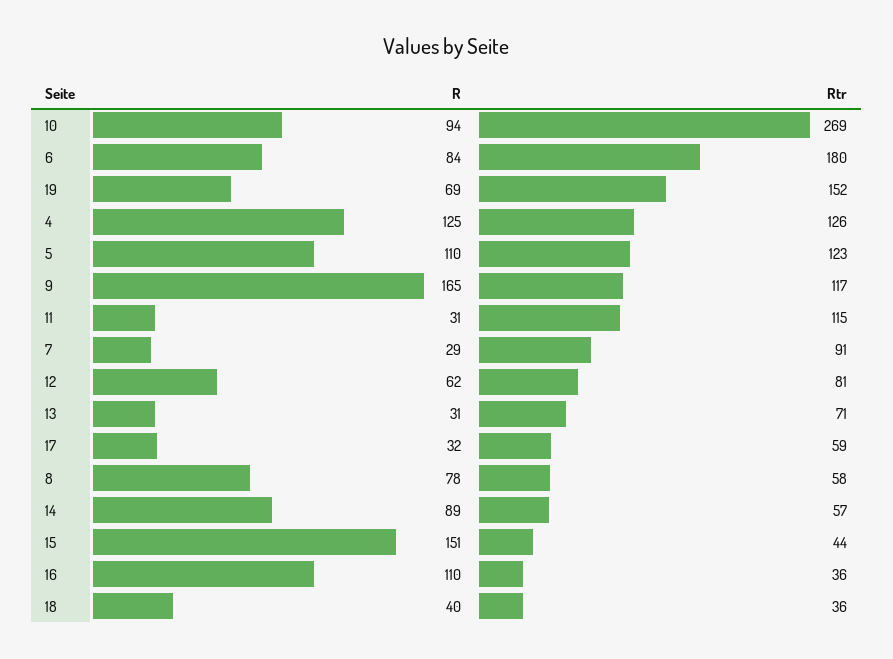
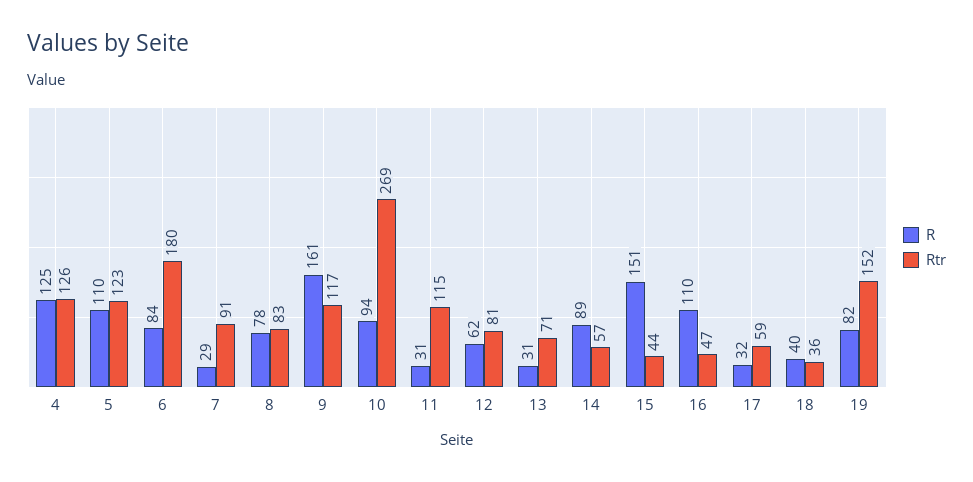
  {
    "R": {
      "10": 94,
      "6": 84,
-     "19": 69,
+     "19": 82,
      "4": 125,
      "5": 110,
-     "9": 165,
+     "9": 161,
      "11": 31,
      "7": 29,
      "12": 62,
      "13": 31,
      "17": 32,
      "8": 78,
      "14": 89,
      "15": 151,
      "16": 110,
      "18": 40
    },
    "Rtr": {
      "10": 269,
      "6": 180,
      "19": 152,
      "4": 126,
      "5": 123,
      "9": 117,
      "11": 115,
      "7": 91,
      "12": 81,
      "13": 71,
      "17": 59,
-     "8": 58,
+     "8": 83,
      "14": 57,
      "15": 44,
-     "16": 36,
+     "16": 47,
      "18": 36
    }
  }

